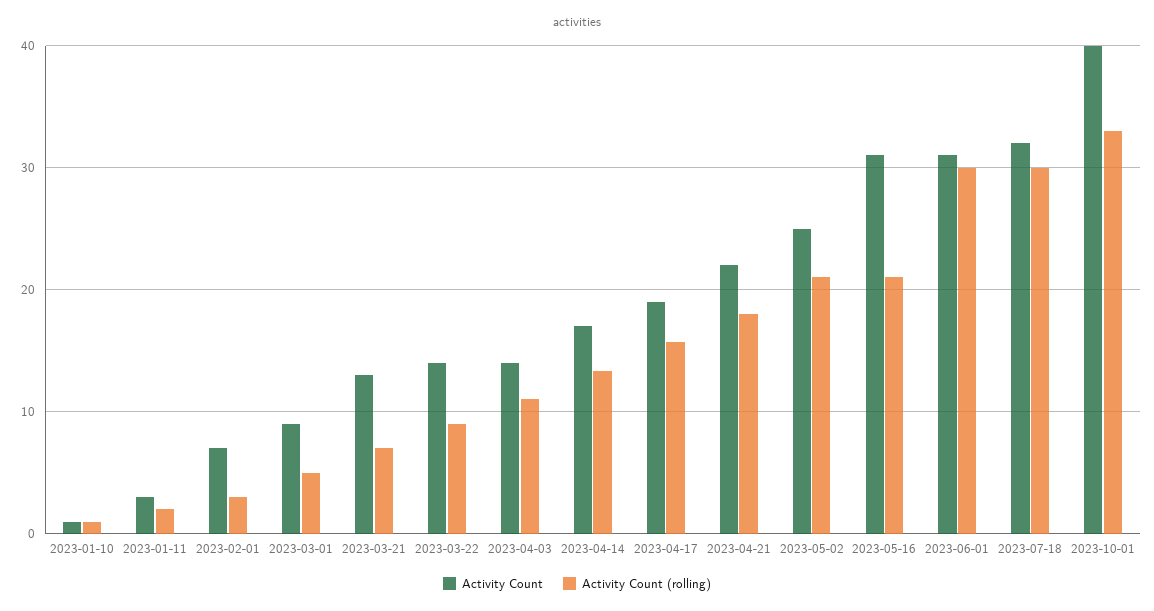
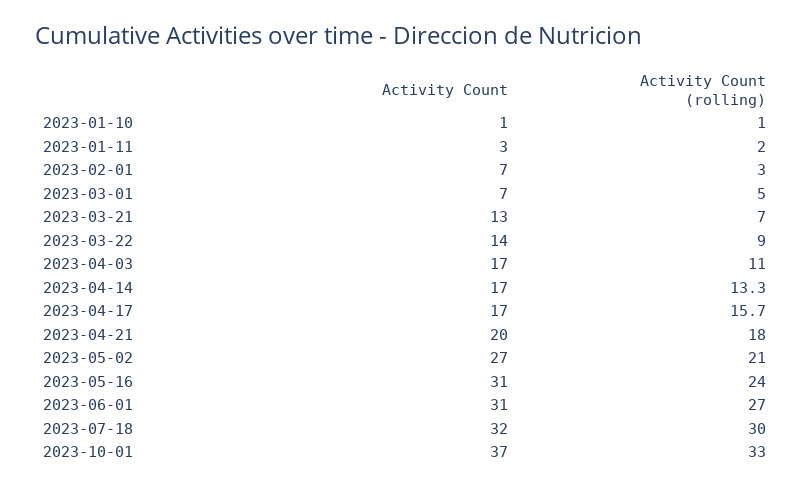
  {
    "Activity Count": {
      "2023-01-10": 1,
      "2023-01-11": 3,
      "2023-02-01": 7,
-     "2023-03-01": 9,
+     "2023-03-01": 7,
      "2023-03-21": 13,
      "2023-03-22": 14,
-     "2023-04-03": 14,
+     "2023-04-03": 17,
      "2023-04-14": 17,
-     "2023-04-17": 19,
+     "2023-04-17": 17,
-     "2023-04-21": 22,
+     "2023-04-21": 20,
-     "2023-05-02": 25,
+     "2023-05-02": 27,
      "2023-05-16": 31,
      "2023-06-01": 31,
      "2023-07-18": 32,
-     "2023-10-01": 40
+     "2023-10-01": 37
    },
    "Activity Count (rolling)": {
      "2023-01-10": 1,
      "2023-01-11": 2,
      "2023-02-01": 3,
      "2023-03-01": 5,
      "2023-03-21": 7,
      "2023-03-22": 9,
      "2023-04-03": 11,
      "2023-04-14": 13.3,
      "2023-04-17": 15.7,
      "2023-04-21": 18,
      "2023-05-02": 21,
-     "2023-05-16": 21,
+     "2023-05-16": 24,
-     "2023-06-01": 30,
+     "2023-06-01": 27,
      "2023-07-18": 30,
      "2023-10-01": 33
    }
  }

